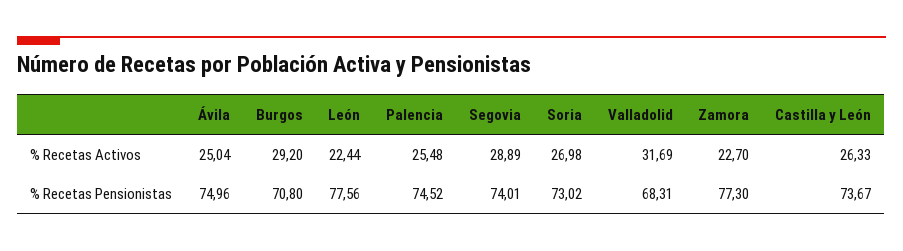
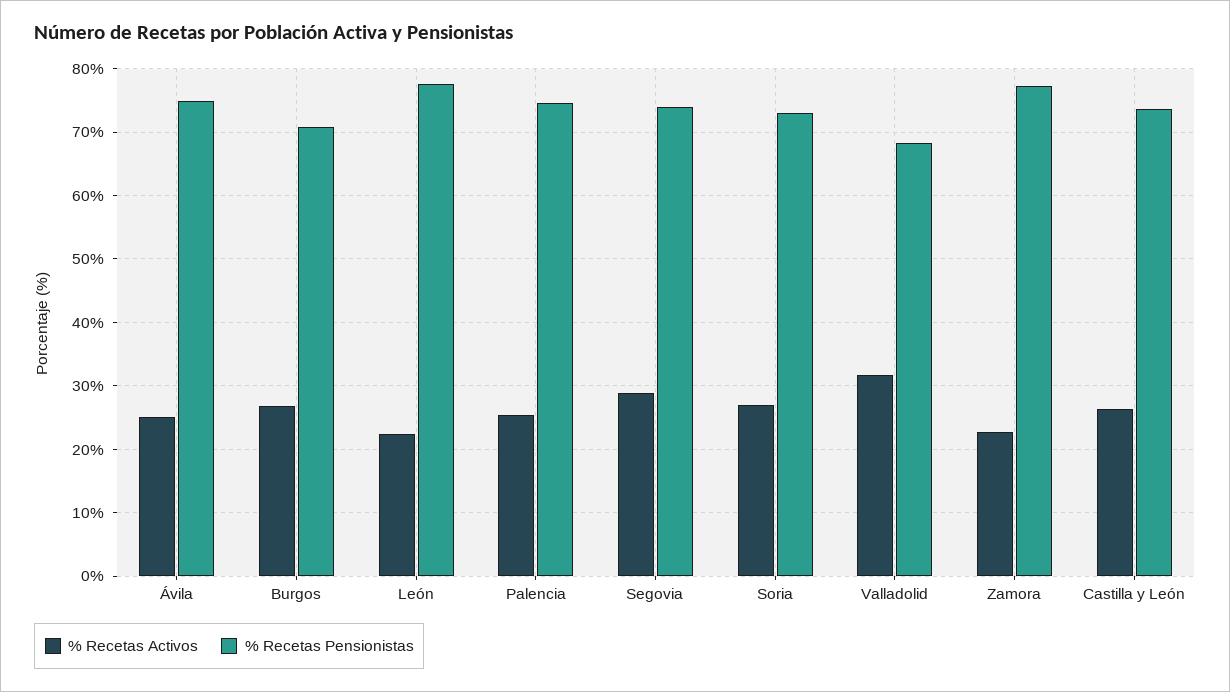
  {
    "% Recetas Activos": {
      "Ávila": 25.04,
-     "Burgos": 29.2,
+     "Burgos": 27,
      "León": 22.44,
      "Palencia": 25.48,
      "Segovia": 28.89,
      "Soria": 26.98,
      "Valladolid": 31.69,
      "Zamora": 22.7,
      "Castilla y León": 26.33
    },
    "% Recetas Pensionistas": {
      "Ávila": 74.96,
      "Burgos": 70.8,
      "León": 77.56,
      "Palencia": 74.52,
      "Segovia": 74.01,
      "Soria": 73.02,
      "Valladolid": 68.31,
      "Zamora": 77.3,
      "Castilla y León": 73.67
    }
  }

